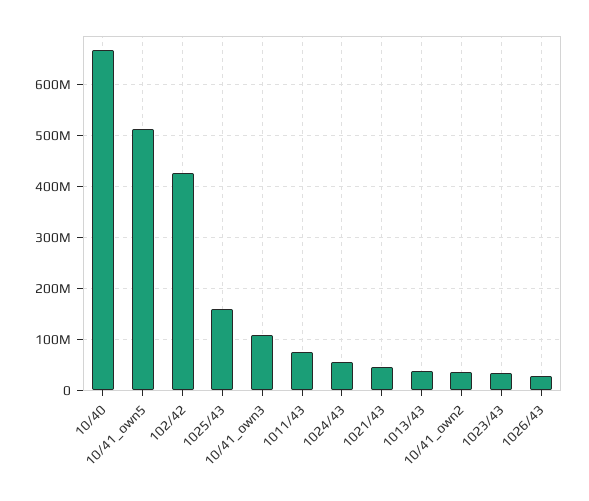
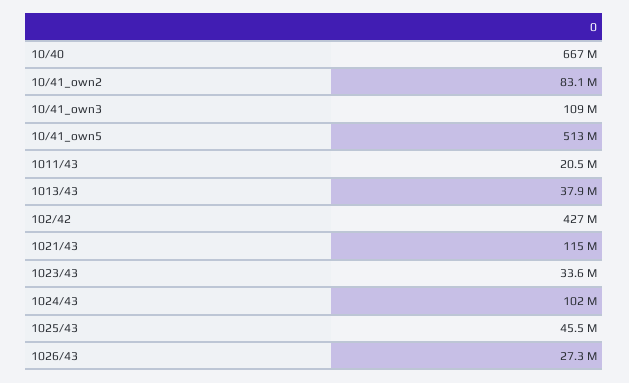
  {
    "10/40": 667000000,
    "10/41_own5": 513000000,
    "102/42": 427000000,
-   "1025/43": 160000000,
+   "1025/43": 45500000,
    "10/41_own3": 109000000,
-   "1011/43": 80000000,
+   "1011/43": 20500000,
-   "1024/43": 60000000,
+   "1024/43": 102000000,
-   "1021/43": 40000000,
+   "1021/43": 115000000,
    "1013/43": 37900000,
-   "10/41_own2": 40000000,
+   "10/41_own2": 83100000,
    "1023/43": 33600000,
    "1026/43": 27300000
  }

